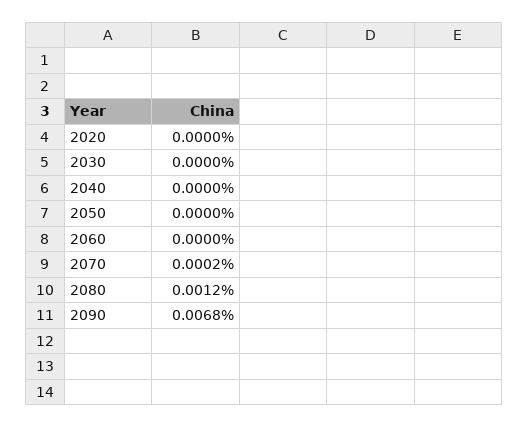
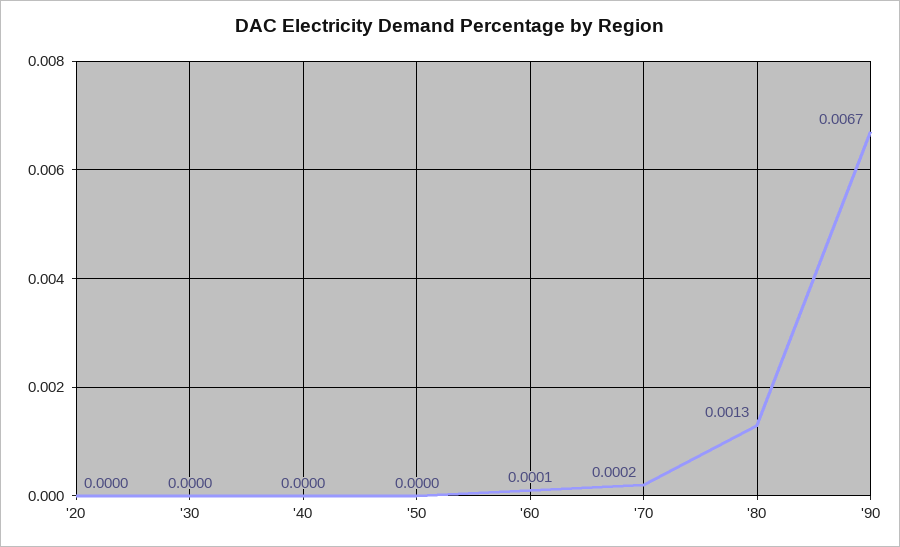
  {
    "2020": 0,
    "2030": 0,
    "2040": 0,
    "2050": 0,
-   "2060": 0,
+   "2060": 0.0001,
    "2070": 0.0002,
-   "2080": 0.0012,
+   "2080": 0.0013,
-   "2090": 0.0068
+   "2090": 0.0067
  }

